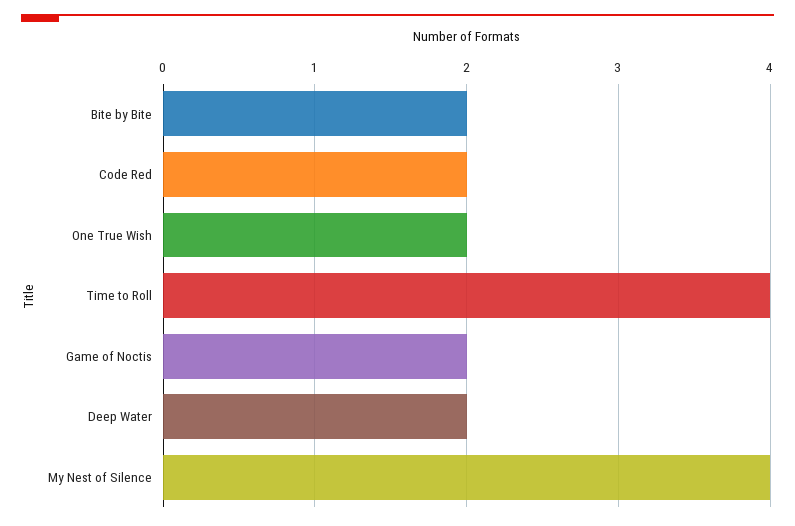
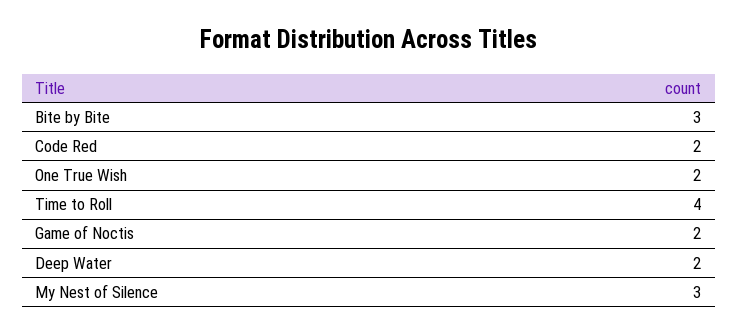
  {
-   "Bite by Bite": 2,
+   "Bite by Bite": 3,
    "Code Red": 2,
    "One True Wish": 2,
    "Time to Roll": 4,
    "Game of Noctis": 2,
    "Deep Water": 2,
-   "My Nest of Silence": 4
+   "My Nest of Silence": 3
  }

